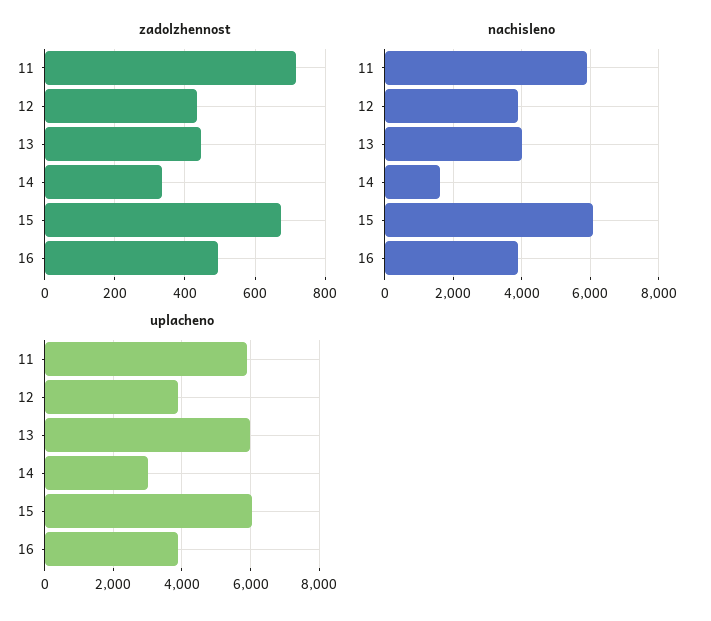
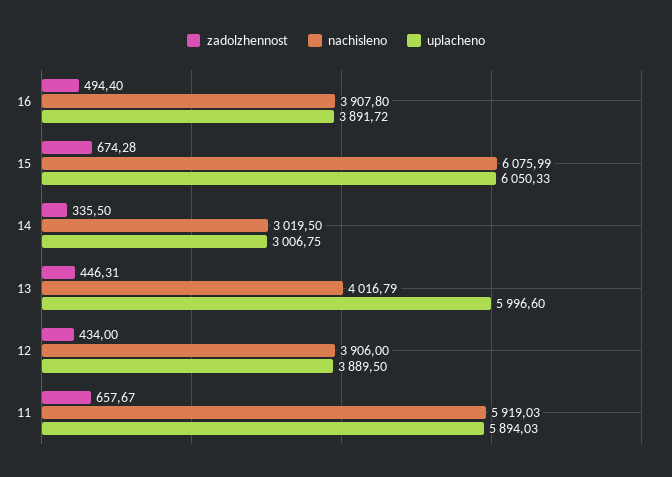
  {
    "zadolzhennost": {
-     "11": 720,
+     "11": 657.67,
      "12": 434,
      "13": 446.31,
      "14": 335.5,
      "15": 674.28,
      "16": 494.4
    },
    "nachisleno": {
      "11": 5919.03,
      "12": 3906,
      "13": 4016.79,
-     "14": 1600,
+     "14": 3019.5,
      "15": 6075.99,
      "16": 3907.8
    },
    "uplacheno": {
      "11": 5894.03,
      "12": 3889.5,
      "13": 5996.6,
      "14": 3006.75,
      "15": 6050.33,
      "16": 3891.72
    }
  }

